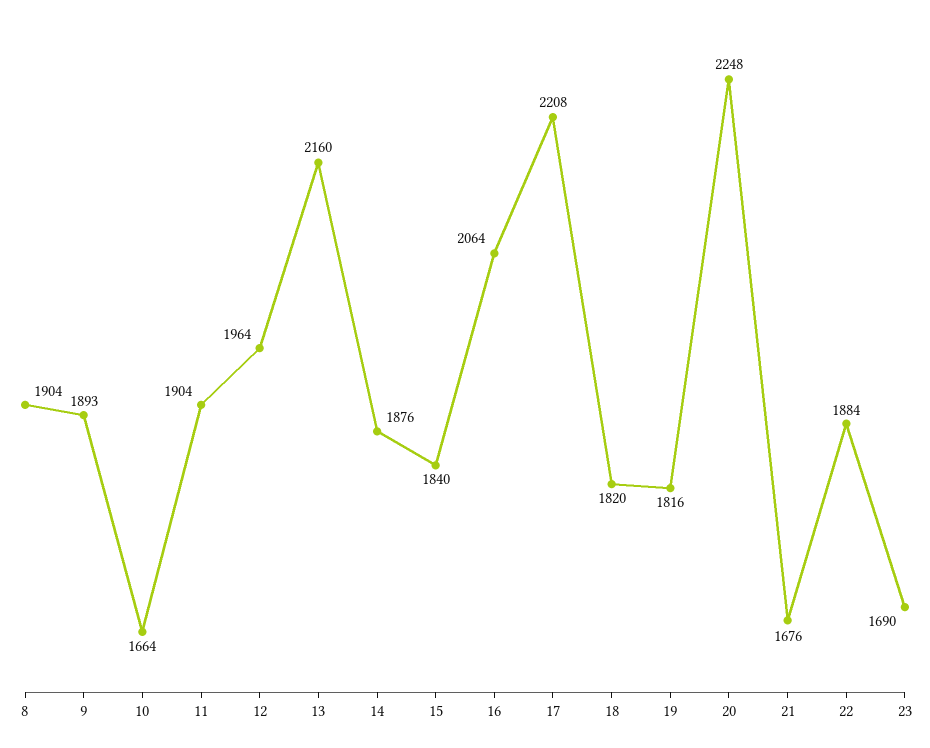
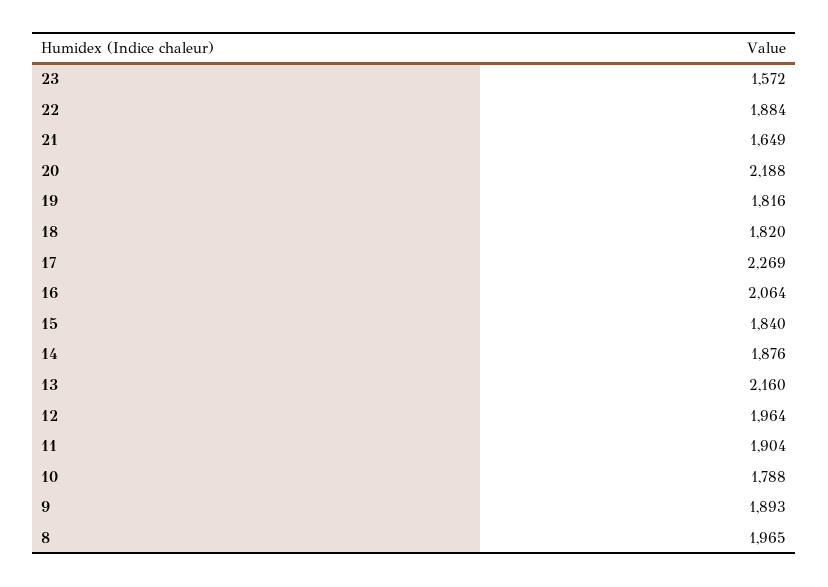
  {
-   "8": 1904,
+   "8": 1965,
    "9": 1893,
-   "10": 1664,
+   "10": 1788,
    "11": 1904,
    "12": 1964,
    "13": 2160,
    "14": 1876,
    "15": 1840,
    "16": 2064,
-   "17": 2208,
+   "17": 2269,
    "18": 1820,
    "19": 1816,
-   "20": 2248,
+   "20": 2188,
-   "21": 1676,
+   "21": 1649,
    "22": 1884,
-   "23": 1690
+   "23": 1572
  }

